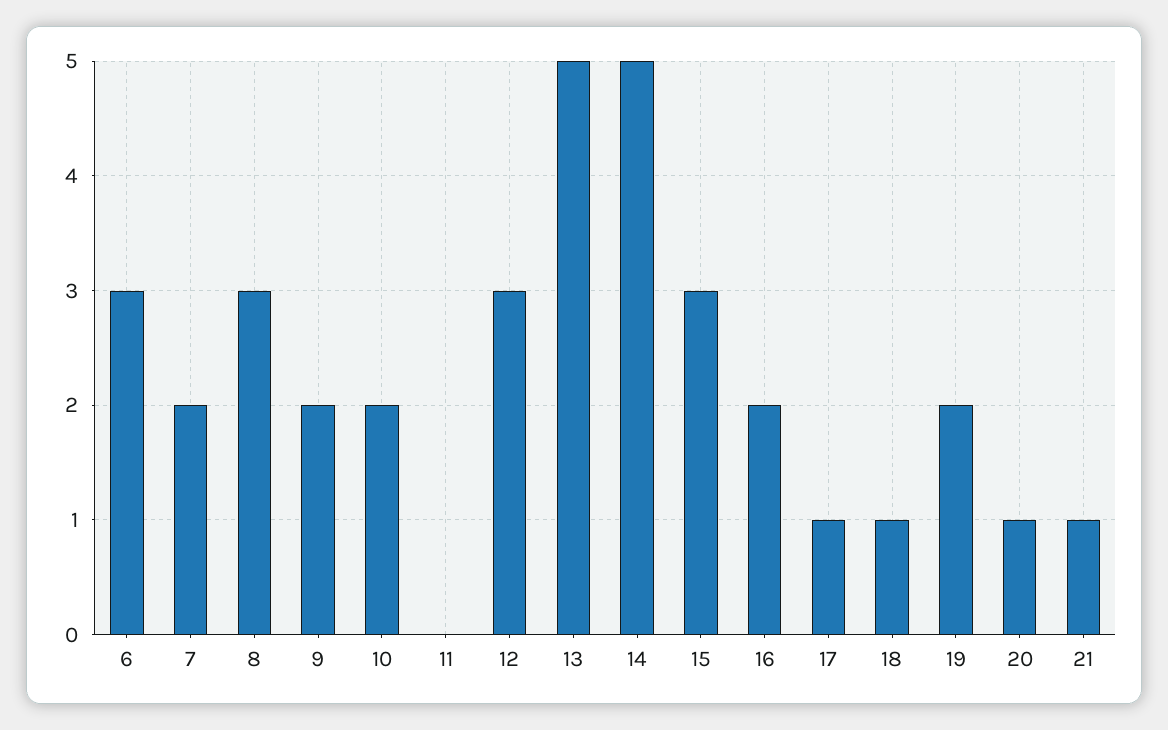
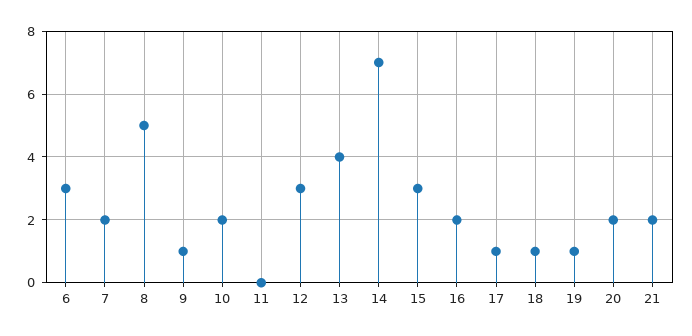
  {
    "6": 3,
    "7": 2,
-   "8": 3,
+   "8": 5,
-   "9": 2,
+   "9": 1,
    "10": 2,
    "11": 0,
    "12": 3,
-   "13": 5,
+   "13": 4,
-   "14": 5,
+   "14": 7,
    "15": 3,
    "16": 2,
    "17": 1,
    "18": 1,
-   "19": 2,
+   "19": 1,
-   "20": 1,
+   "20": 2,
-   "21": 1
+   "21": 2
  }

